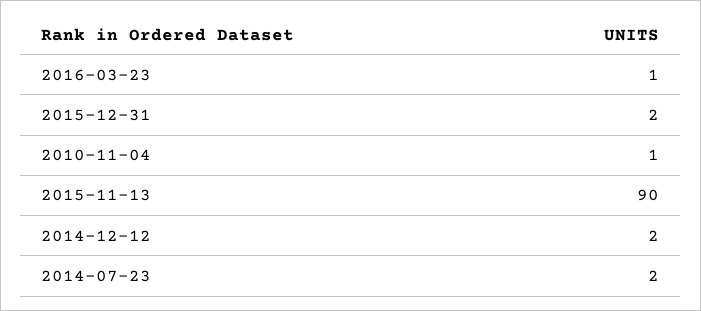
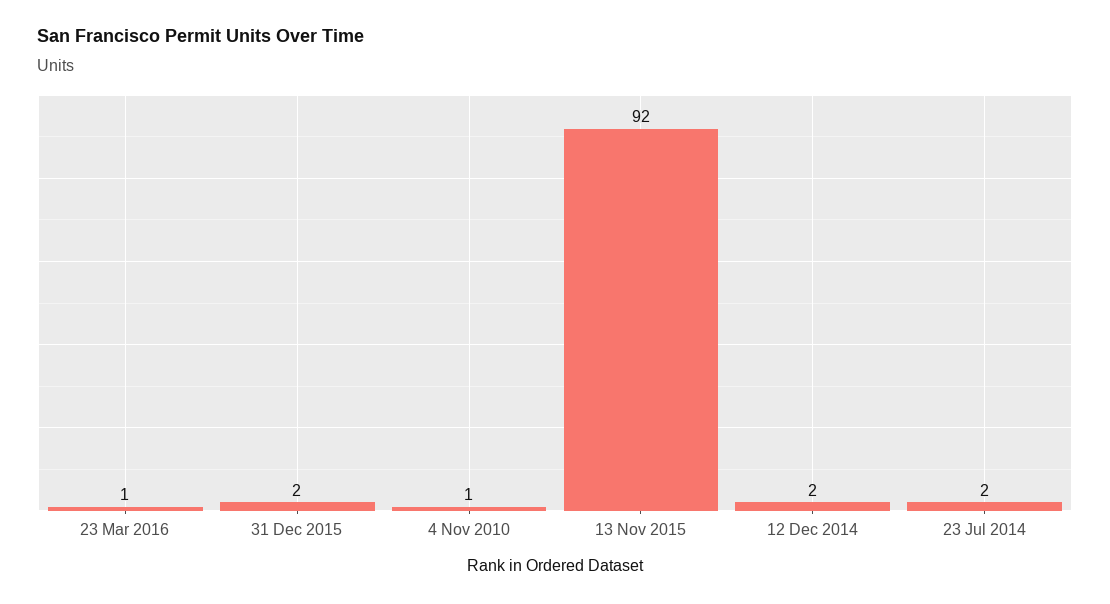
  {
    "2016-03-23": 1,
    "2015-12-31": 2,
    "2010-11-04": 1,
-   "2015-11-13": 90,
+   "2015-11-13": 92,
    "2014-12-12": 2,
    "2014-07-23": 2
  }

